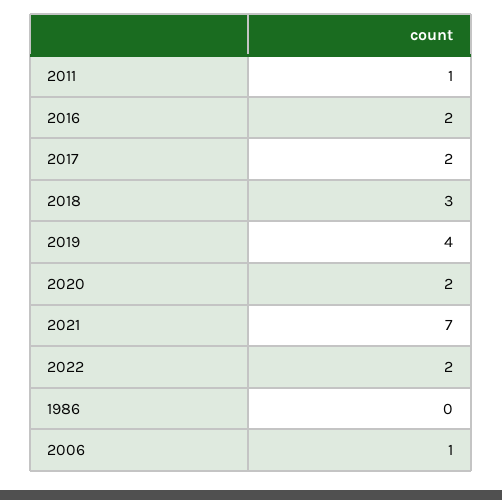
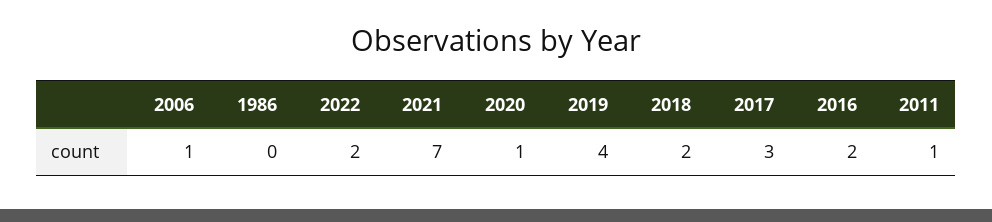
  {
    "2011": 1,
    "2016": 2,
-   "2017": 2,
+   "2017": 3,
-   "2018": 3,
+   "2018": 2,
    "2019": 4,
-   "2020": 2,
+   "2020": 1,
    "2021": 7,
    "2022": 2,
    "1986": 0,
    "2006": 1
  }

